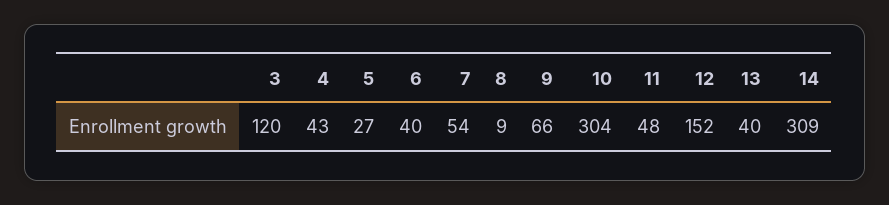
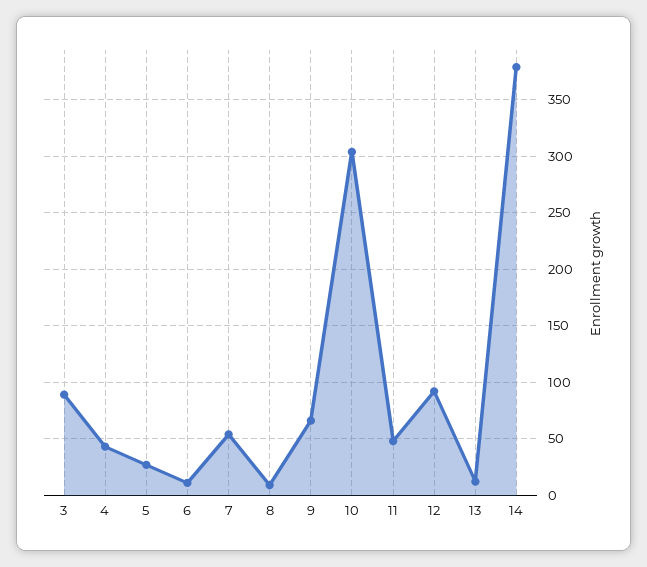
  {
-   "3": 120,
+   "3": 90,
    "4": 43,
    "5": 27,
-   "6": 40,
+   "6": 10,
    "7": 54,
    "8": 9,
    "9": 66,
    "10": 304,
    "11": 48,
-   "12": 152,
+   "12": 90,
-   "13": 40,
+   "13": 10,
-   "14": 309
+   "14": 380
  }

